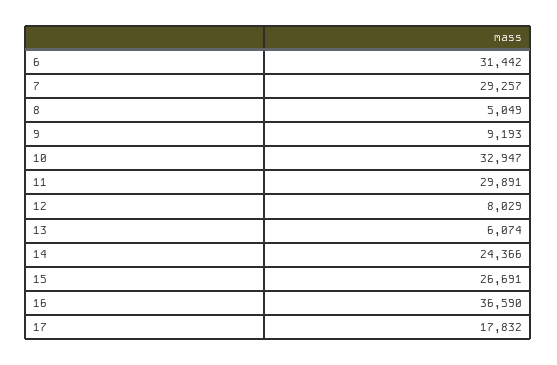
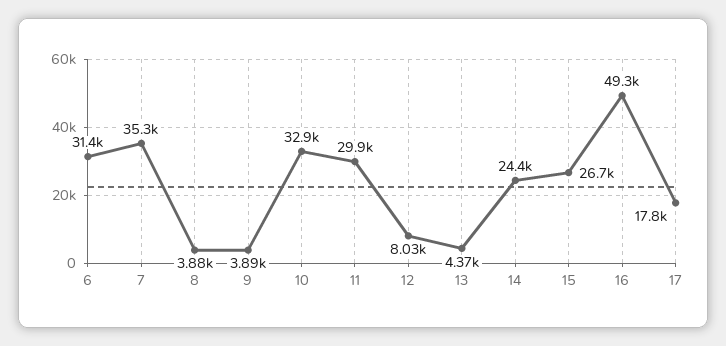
  {
    "6": 31442,
-   "7": 29257,
+   "7": 35300,
-   "8": 5049,
+   "8": 3880,
-   "9": 9193,
+   "9": 3890,
    "10": 32947,
    "11": 29891,
    "12": 8029,
-   "13": 6074,
+   "13": 4370,
    "14": 24366,
    "15": 26691,
-   "16": 36590,
+   "16": 49300,
    "17": 17832
  }

